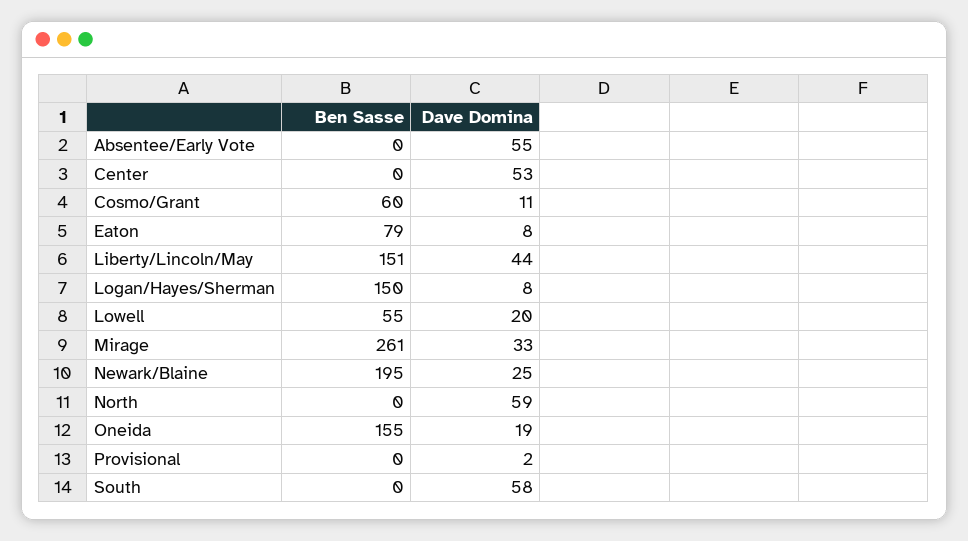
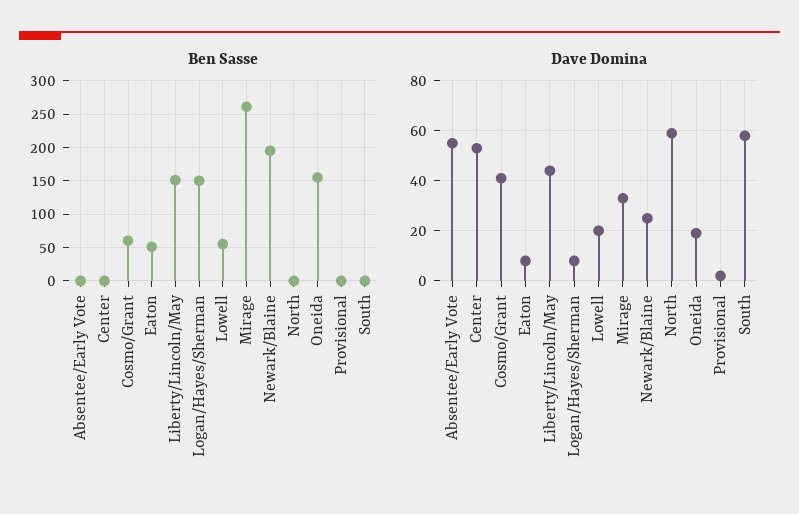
  {
    "Ben Sasse": {
      "Absentee/Early Vote": 0,
      "Center": 0,
      "Cosmo/Grant": 60,
-     "Eaton": 79,
+     "Eaton": 50,
      "Liberty/Lincoln/May": 151,
      "Logan/Hayes/Sherman": 150,
      "Lowell": 55,
      "Mirage": 261,
      "Newark/Blaine": 195,
      "North": 0,
      "Oneida": 155,
      "Provisional": 0,
      "South": 0
    },
    "Dave Domina": {
      "Absentee/Early Vote": 55,
      "Center": 53,
-     "Cosmo/Grant": 11,
+     "Cosmo/Grant": 40,
      "Eaton": 8,
      "Liberty/Lincoln/May": 44,
      "Logan/Hayes/Sherman": 8,
      "Lowell": 20,
      "Mirage": 33,
      "Newark/Blaine": 25,
      "North": 59,
      "Oneida": 19,
      "Provisional": 2,
      "South": 58
    }
  }

